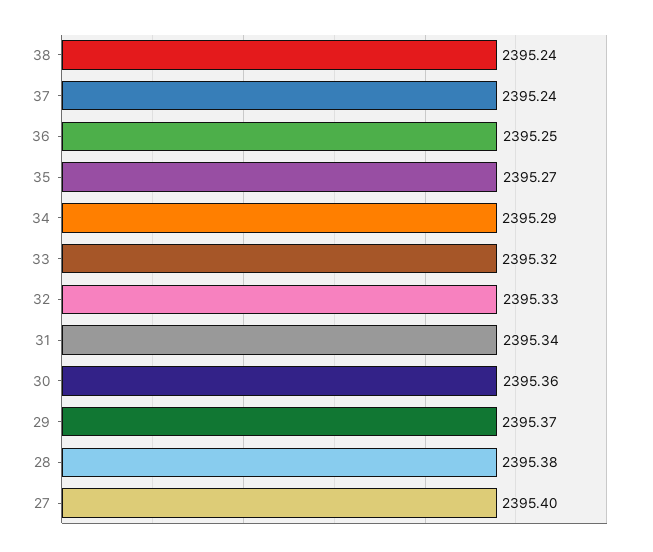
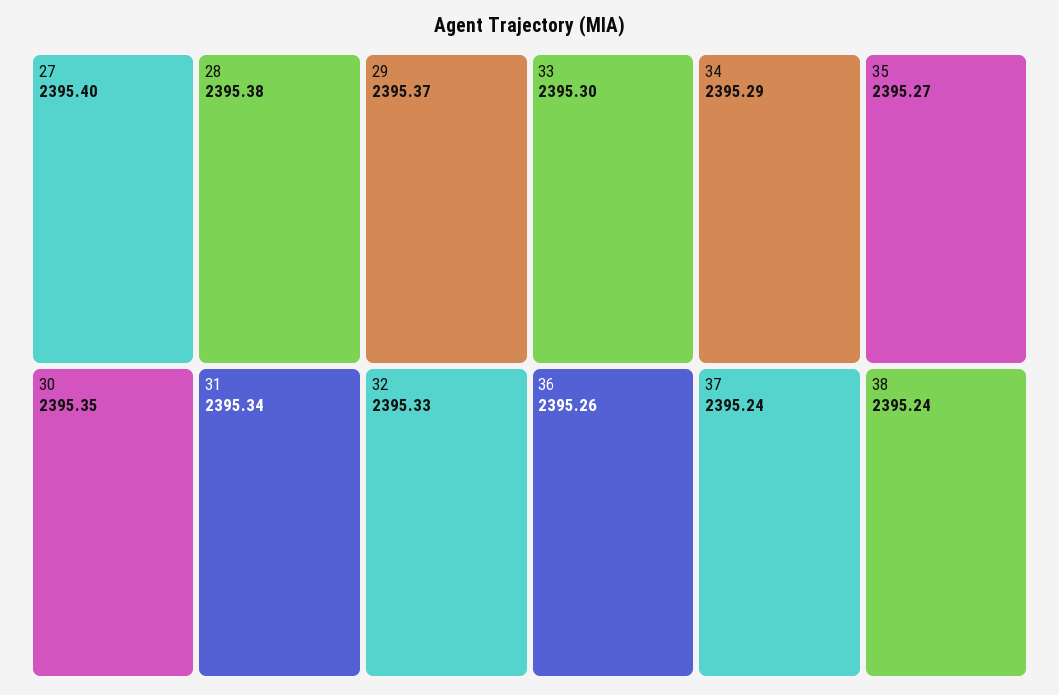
  {
    "38": 2395.24,
    "37": 2395.24,
-   "36": 2395.25,
+   "36": 2395.26,
    "35": 2395.27,
    "34": 2395.29,
-   "33": 2395.32,
+   "33": 2395.3,
    "32": 2395.33,
    "31": 2395.34,
-   "30": 2395.36,
+   "30": 2395.35,
    "29": 2395.37,
    "28": 2395.38,
    "27": 2395.4
  }

